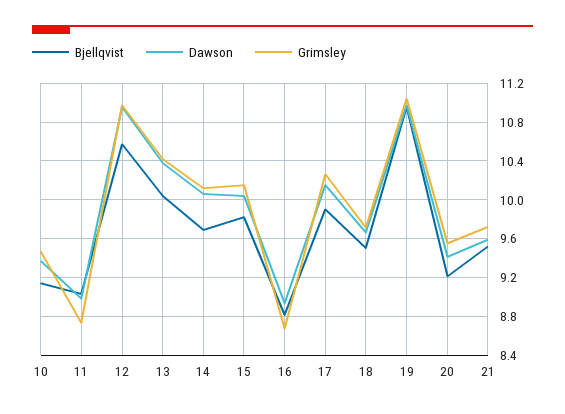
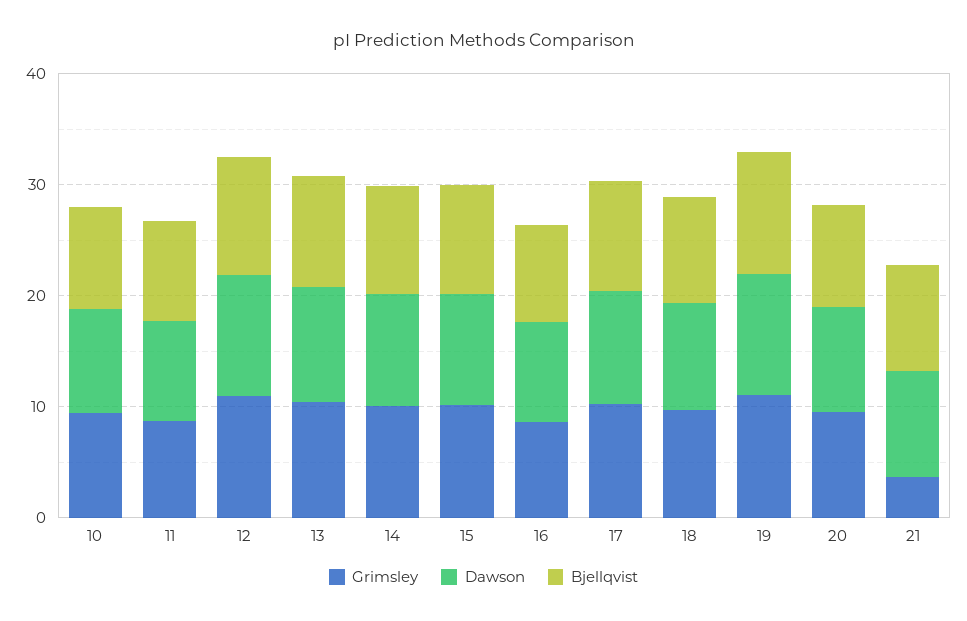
  {
    "Bjellqvist": {
      "10": 9.1,
      "11": 9,
      "12": 10.6,
      "13": 10,
      "14": 9.7,
      "15": 9.8,
      "16": 8.8,
      "17": 9.9,
      "18": 9.5,
      "19": 11,
      "20": 9.2,
      "21": 9.5
    },
    "Dawson": {
      "10": 9.4,
      "11": 9,
      "12": 11,
      "13": 10.4,
      "14": 10.1,
      "15": 10,
      "16": 8.9,
      "17": 10.2,
      "18": 9.7,
      "19": 11,
      "20": 9.4,
      "21": 9.6
    },
    "Grimsley": {
      "10": 9.5,
      "11": 8.7,
      "12": 11,
      "13": 10.4,
      "14": 10.1,
      "15": 10.2,
      "16": 8.7,
      "17": 10.3,
      "18": 9.7,
      "19": 11,
      "20": 9.6,
-     "21": 9.7
+     "21": 4
    }
  }

